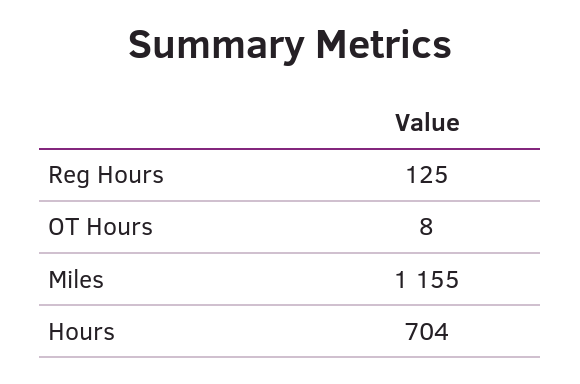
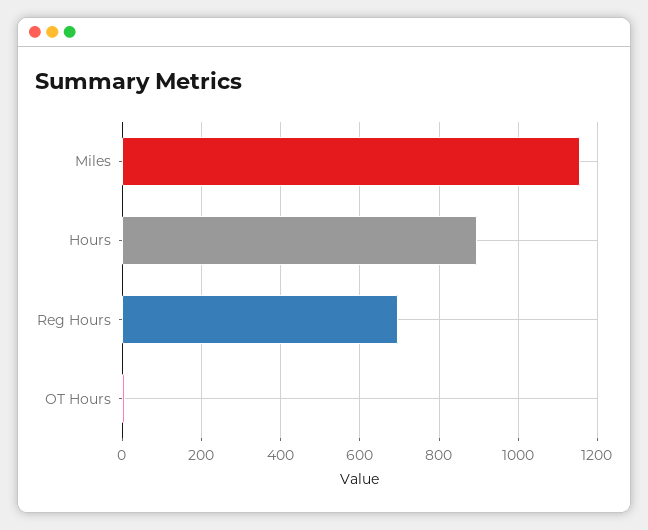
  {
-   "Reg Hours": 125,
+   "Reg Hours": 700,
    "OT Hours": 8,
    "Miles": 1155,
-   "Hours": 704
+   "Hours": 900
  }

